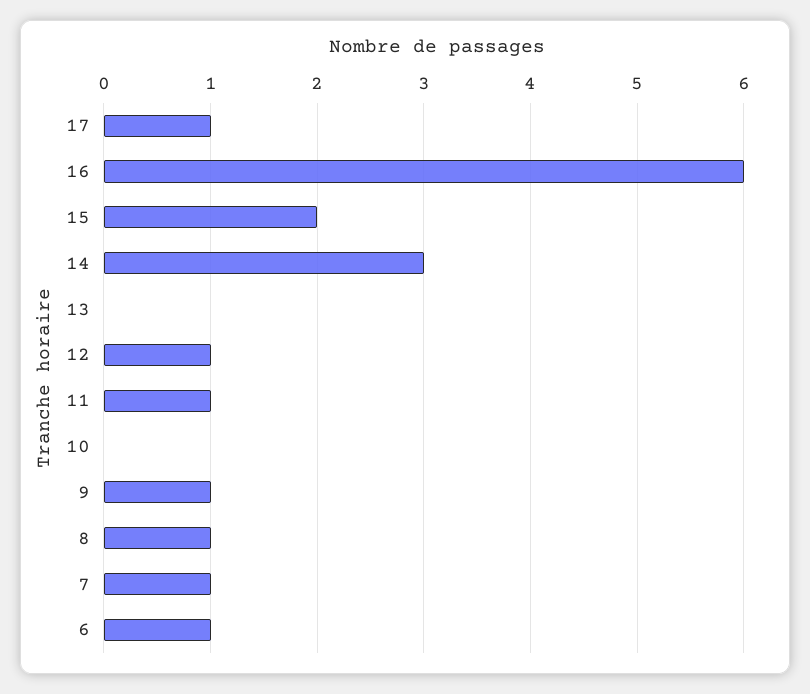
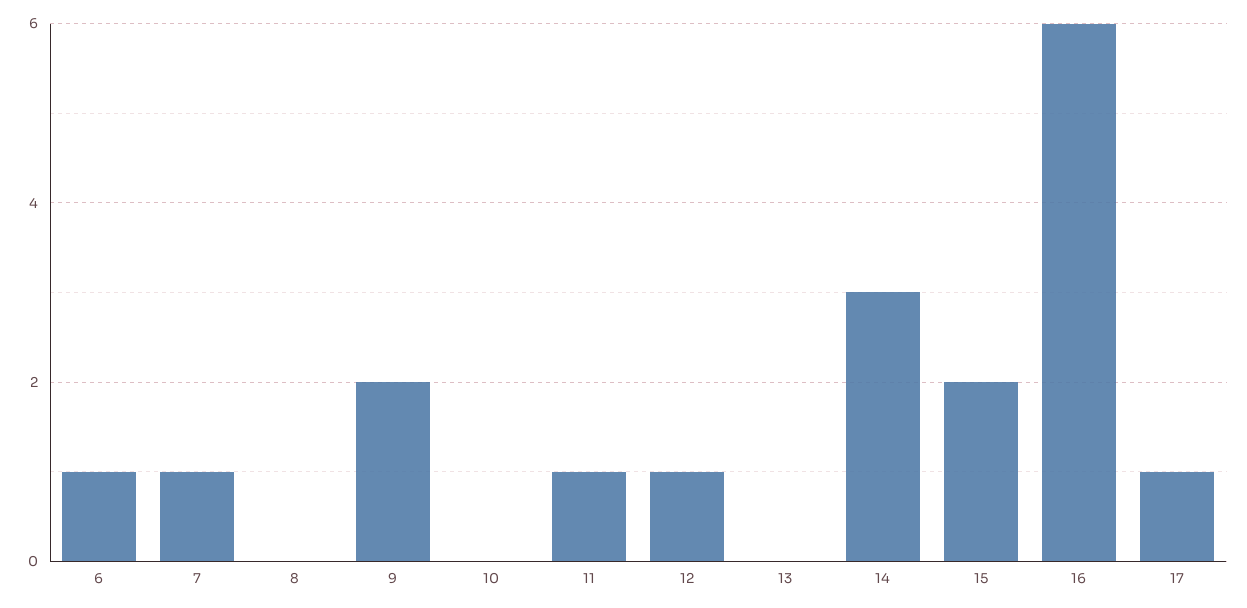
  {
    "17": 1,
    "16": 6,
    "15": 2,
    "14": 3,
    "13": 0,
    "12": 1,
    "11": 1,
    "10": 0,
-   "9": 1,
+   "9": 2,
-   "8": 1,
+   "8": 0,
    "7": 1,
    "6": 1
  }

